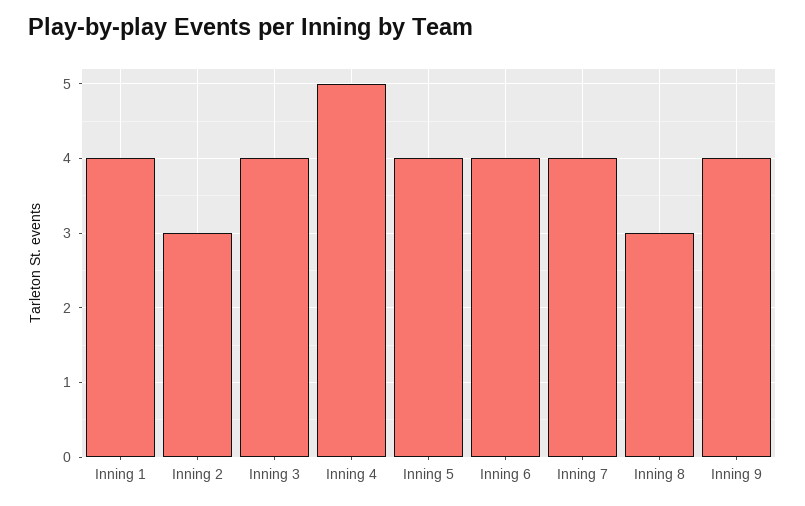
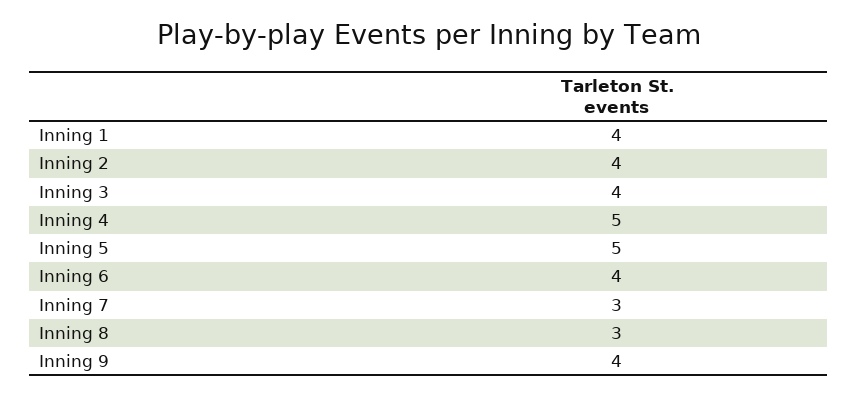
  {
    "Inning 1": 4,
-   "Inning 2": 3,
+   "Inning 2": 4,
    "Inning 3": 4,
    "Inning 4": 5,
-   "Inning 5": 4,
+   "Inning 5": 5,
    "Inning 6": 4,
-   "Inning 7": 4,
+   "Inning 7": 3,
    "Inning 8": 3,
    "Inning 9": 4
  }

